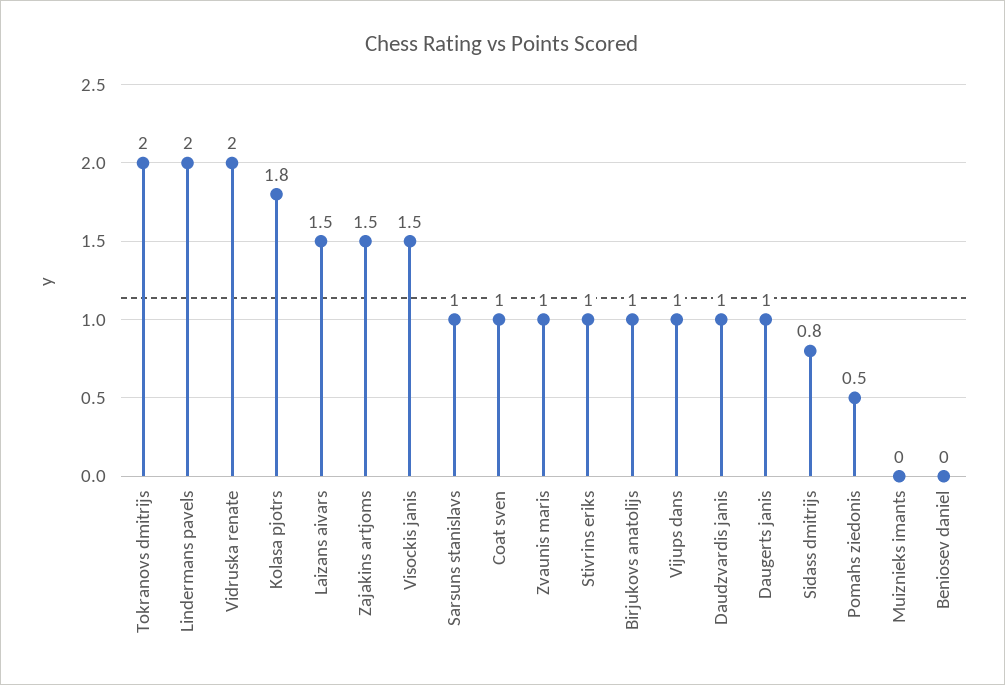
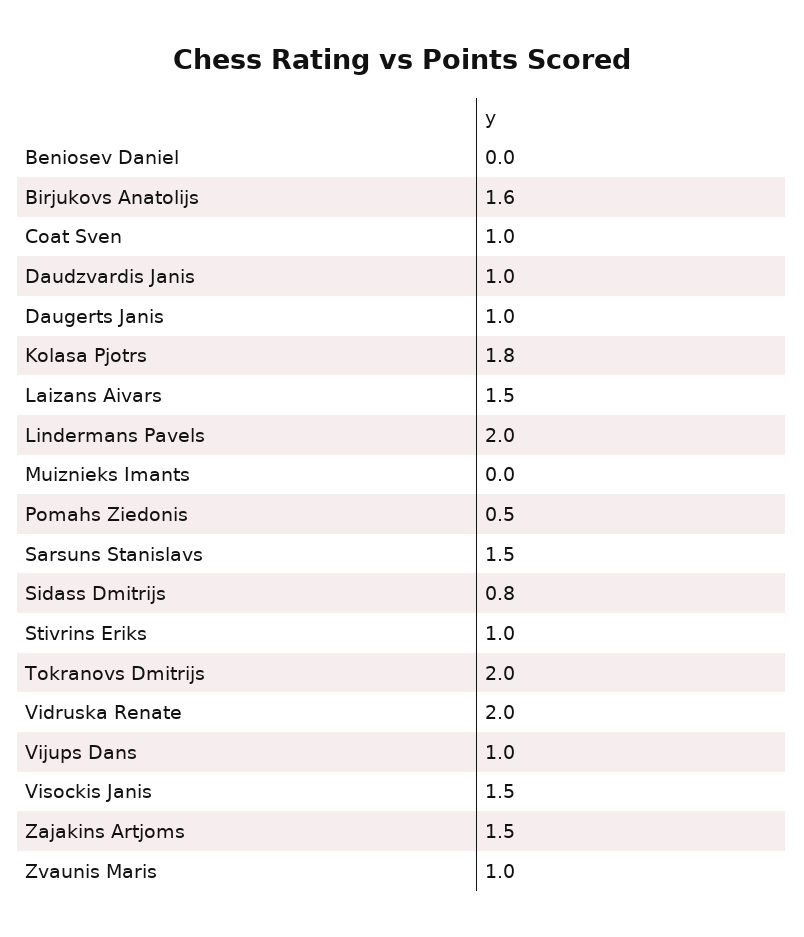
  {
    "Tokranovs dmitrijs": 2,
    "Lindermans pavels": 2,
    "Vidruska renate": 2,
    "Kolasa pjotrs": 1.8,
    "Laizans aivars": 1.5,
    "Zajakins artjoms": 1.5,
    "Visockis janis": 1.5,
-   "Sarsuns stanislavs": 1,
+   "Sarsuns stanislavs": 1.5,
    "Coat sven": 1,
    "Zvaunis maris": 1,
    "Stivrins eriks": 1,
-   "Birjukovs anatolijs": 1,
+   "Birjukovs anatolijs": 1.6,
    "Vijups dans": 1,
    "Daudzvardis janis": 1,
    "Daugerts janis": 1,
    "Sidass dmitrijs": 0.8,
    "Pomahs ziedonis": 0.5,
    "Muiznieks imants": 0,
    "Beniosev daniel": 0
  }

